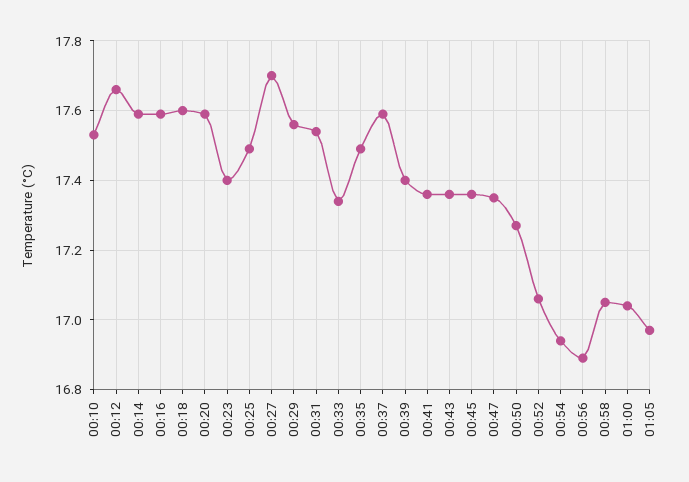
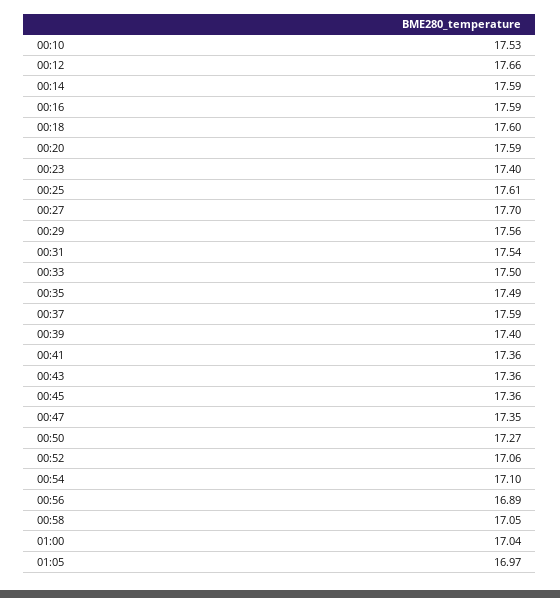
  {
    "00:10": 17.53,
    "00:12": 17.66,
    "00:14": 17.59,
    "00:16": 17.59,
    "00:18": 17.6,
    "00:20": 17.59,
    "00:23": 17.4,
-   "00:25": 17.5,
+   "00:25": 17.61,
    "00:27": 17.7,
    "00:29": 17.56,
    "00:31": 17.54,
-   "00:33": 17.35,
+   "00:33": 17.5,
    "00:35": 17.49,
    "00:37": 17.59,
    "00:39": 17.4,
    "00:41": 17.36,
    "00:43": 17.36,
    "00:45": 17.36,
    "00:47": 17.35,
    "00:50": 17.27,
    "00:52": 17.06,
-   "00:54": 16.95,
+   "00:54": 17.1,
    "00:56": 16.89,
    "00:58": 17.05,
    "01:00": 17.04,
    "01:05": 16.97
  }

